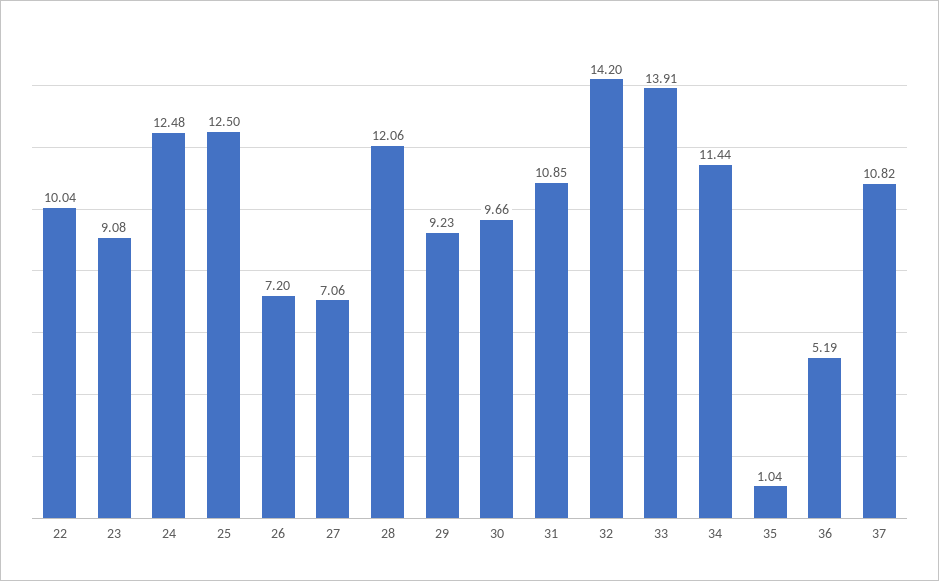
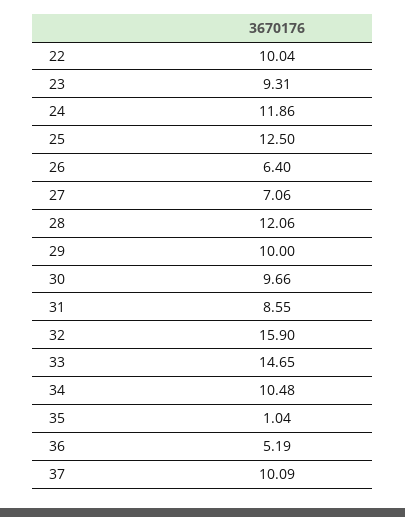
  {
    "22": 10.04,
-   "23": 9.08,
+   "23": 9.31,
-   "24": 12.48,
+   "24": 11.86,
    "25": 12.5,
-   "26": 7.2,
+   "26": 6.4,
    "27": 7.06,
    "28": 12.06,
-   "29": 9.23,
+   "29": 10,
    "30": 9.66,
-   "31": 10.85,
+   "31": 8.55,
-   "32": 14.2,
+   "32": 15.9,
-   "33": 13.91,
+   "33": 14.65,
-   "34": 11.44,
+   "34": 10.48,
    "35": 1.04,
    "36": 5.19,
-   "37": 10.82
+   "37": 10.09
  }

